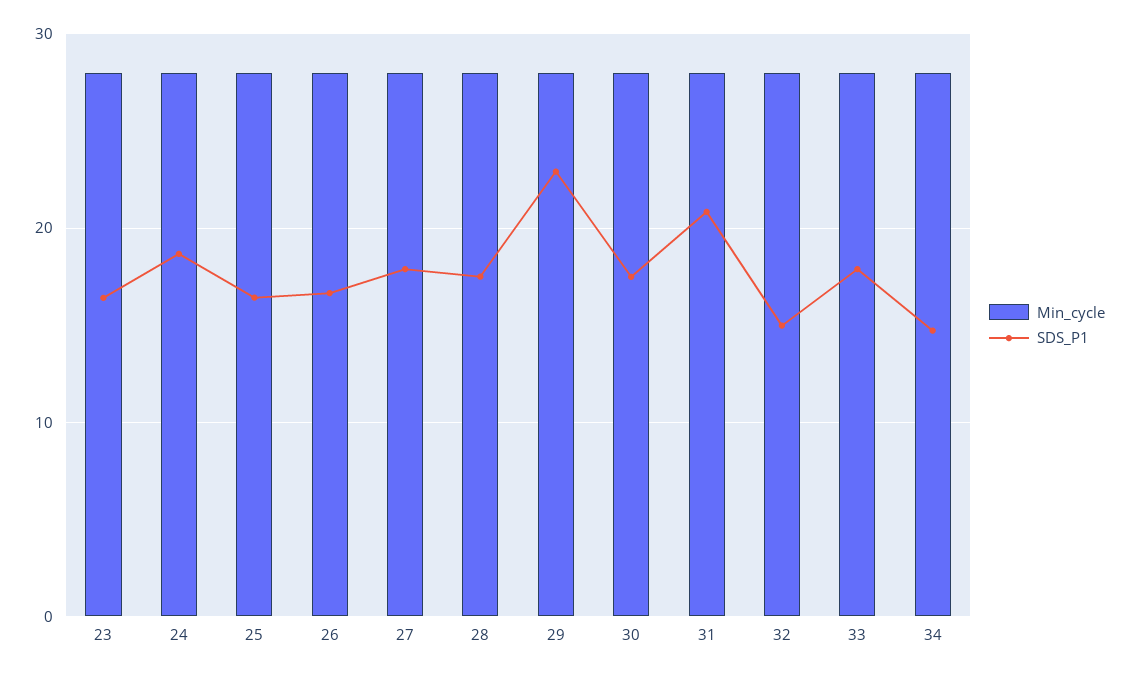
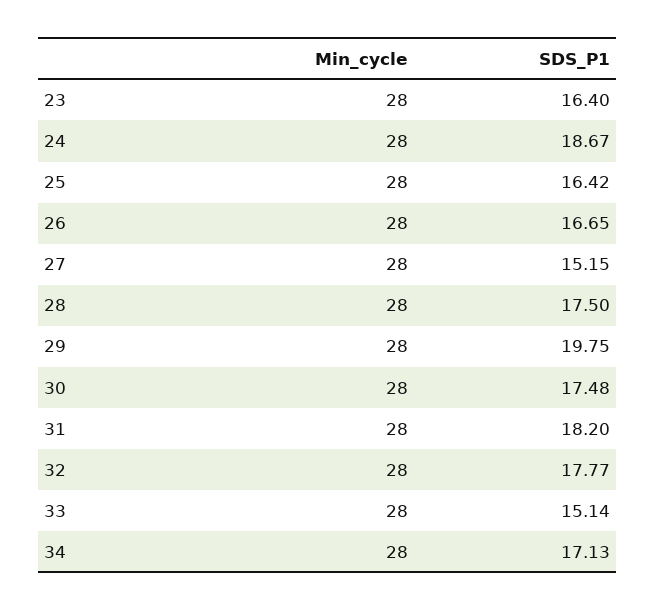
  {
    "Min_cycle": {
      "23": 28,
      "24": 28,
      "25": 28,
      "26": 28,
      "27": 28,
      "28": 28,
      "29": 28,
      "30": 28,
      "31": 28,
      "32": 28,
      "33": 28,
      "34": 28
    },
    "SDS_P1": {
      "23": 16.4,
      "24": 18.67,
      "25": 16.42,
      "26": 16.65,
-     "27": 18,
+     "27": 15.15,
      "28": 17.5,
-     "29": 23,
+     "29": 19.75,
      "30": 17.48,
-     "31": 21,
+     "31": 18.2,
-     "32": 15,
+     "32": 17.77,
-     "33": 18,
+     "33": 15.14,
-     "34": 15
+     "34": 17.13
    }
  }

